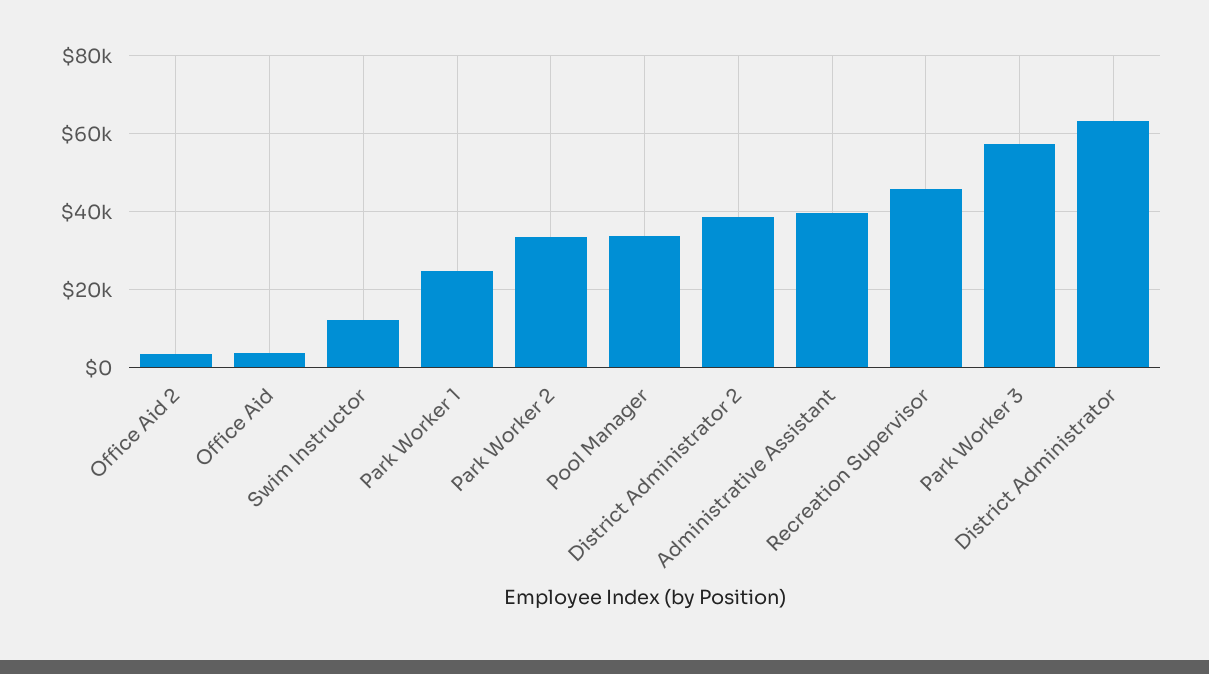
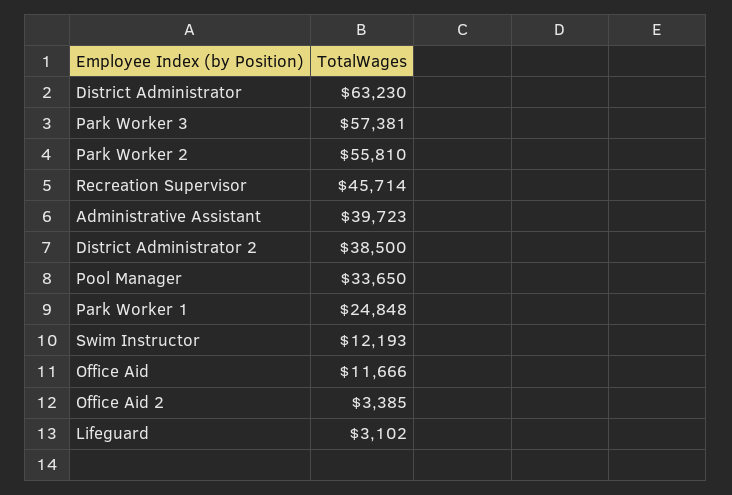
  {
    "Office Aid 2": 3385,
-   "Office Aid": 4000,
+   "Office Aid": 11666,
    "Swim Instructor": 12193,
    "Park Worker 1": 24848,
-   "Park Worker 2": 34000,
+   "Park Worker 2": 55810,
    "Pool Manager": 33650,
    "District Administrator 2": 38500,
    "Administrative Assistant": 39723,
    "Recreation Supervisor": 45714,
    "Park Worker 3": 57381,
-   "District Administrator": 63230
+   "District Administrator": 63230,
+   "Lifeguard": 3102
  }

